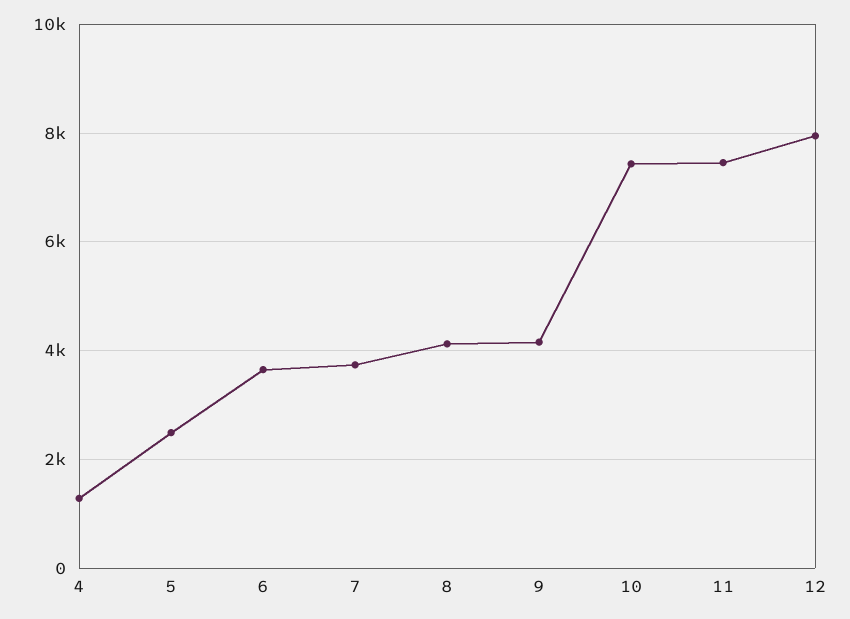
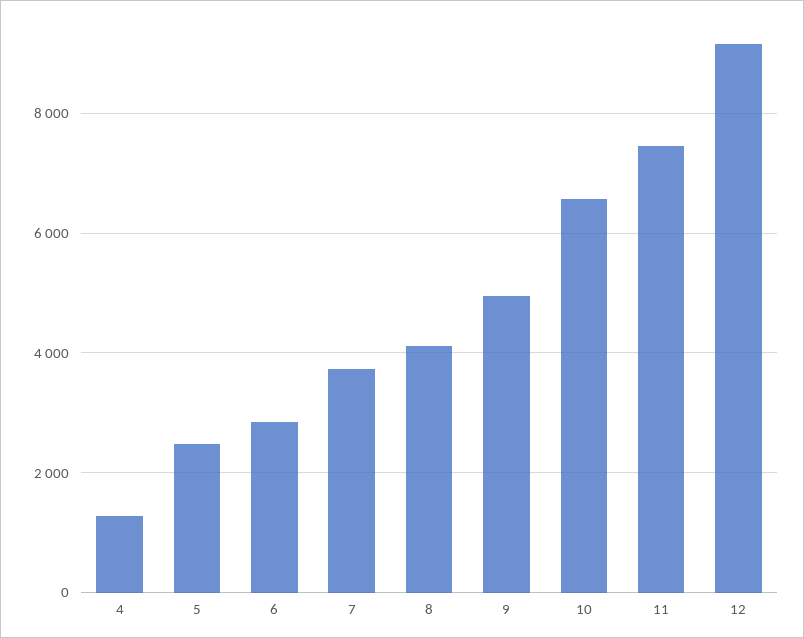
  {
    "4": 1200,
    "5": 2400,
-   "6": 3600,
+   "6": 2800,
    "7": 3800,
    "8": 4200,
-   "9": 4200,
+   "9": 5000,
-   "10": 7400,
+   "10": 6600,
    "11": 7400,
-   "12": 8000
+   "12": 9200
  }

